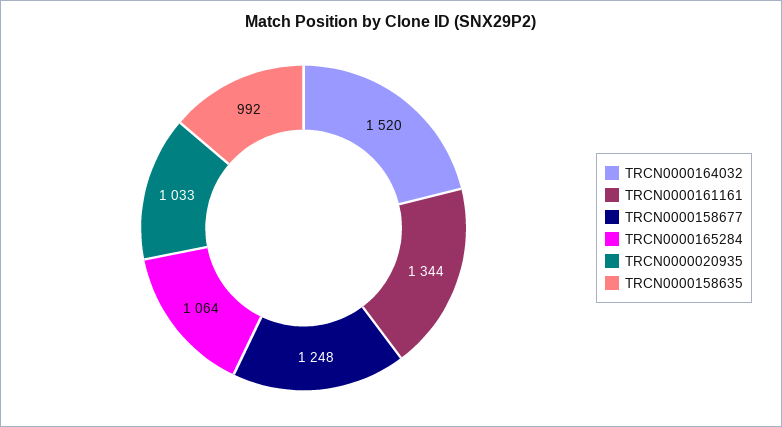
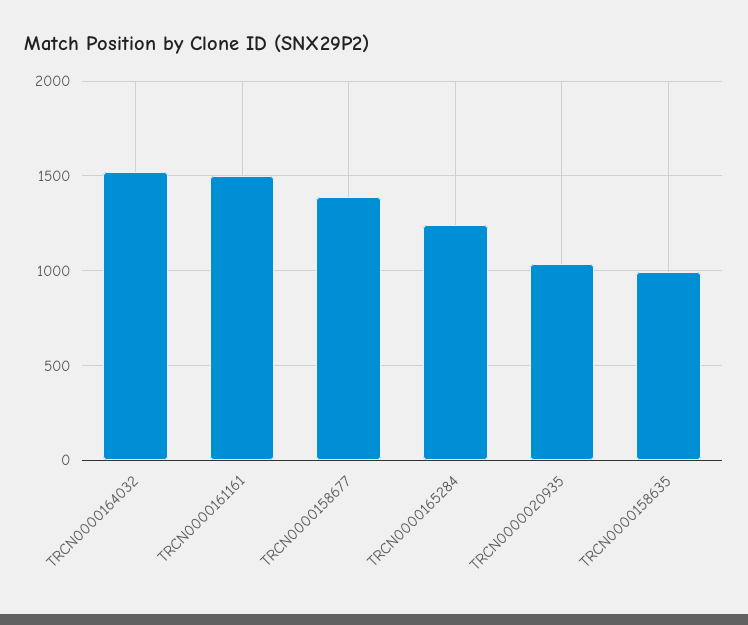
  {
    "TRCN0000164032": 1520,
-   "TRCN0000161161": 1344,
+   "TRCN0000161161": 1500,
-   "TRCN0000158677": 1248,
+   "TRCN0000158677": 1400,
-   "TRCN0000165284": 1064,
+   "TRCN0000165284": 1250,
    "TRCN0000020935": 1033,
    "TRCN0000158635": 992
  }

